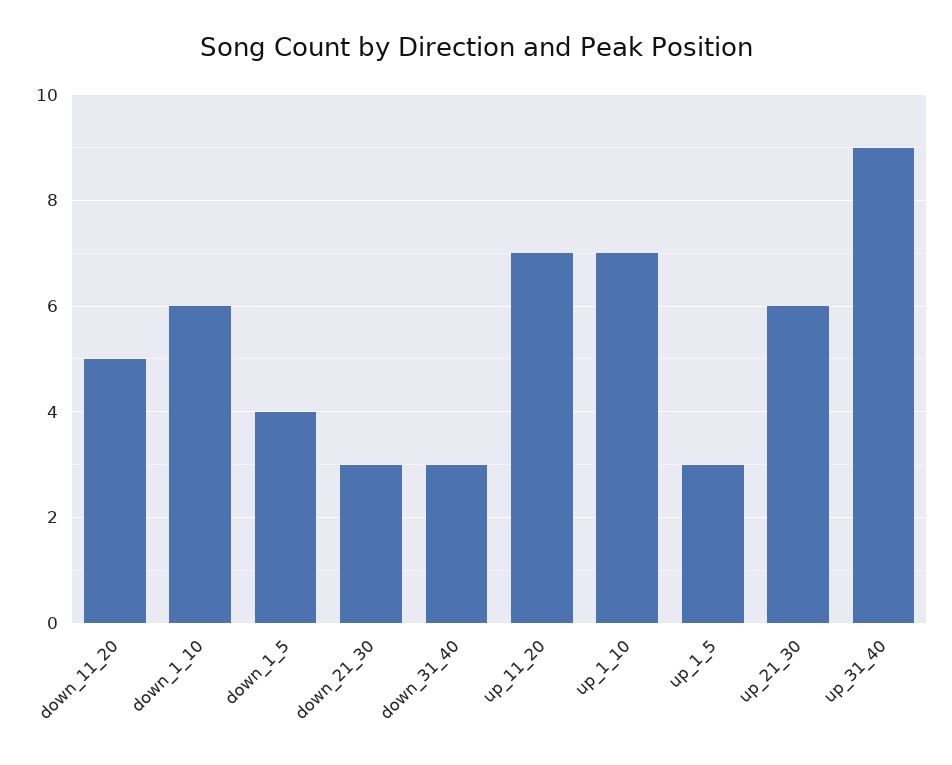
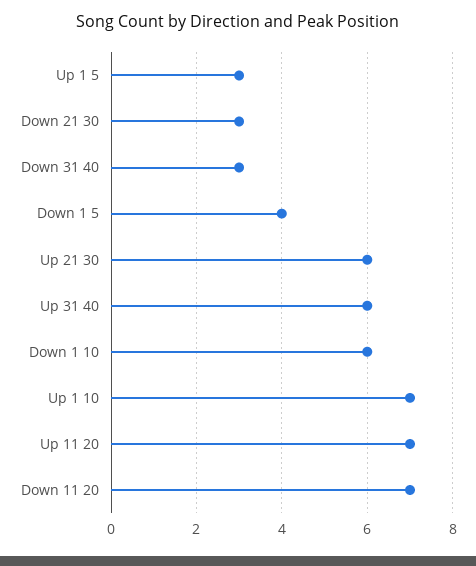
  {
-   "down_11_20": 5,
+   "down_11_20": 7,
    "down_1_10": 6,
    "down_1_5": 4,
    "down_21_30": 3,
    "down_31_40": 3,
    "up_11_20": 7,
    "up_1_10": 7,
    "up_1_5": 3,
    "up_21_30": 6,
-   "up_31_40": 9
+   "up_31_40": 6
  }

